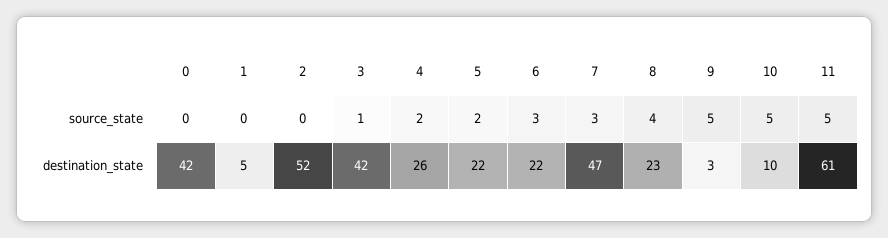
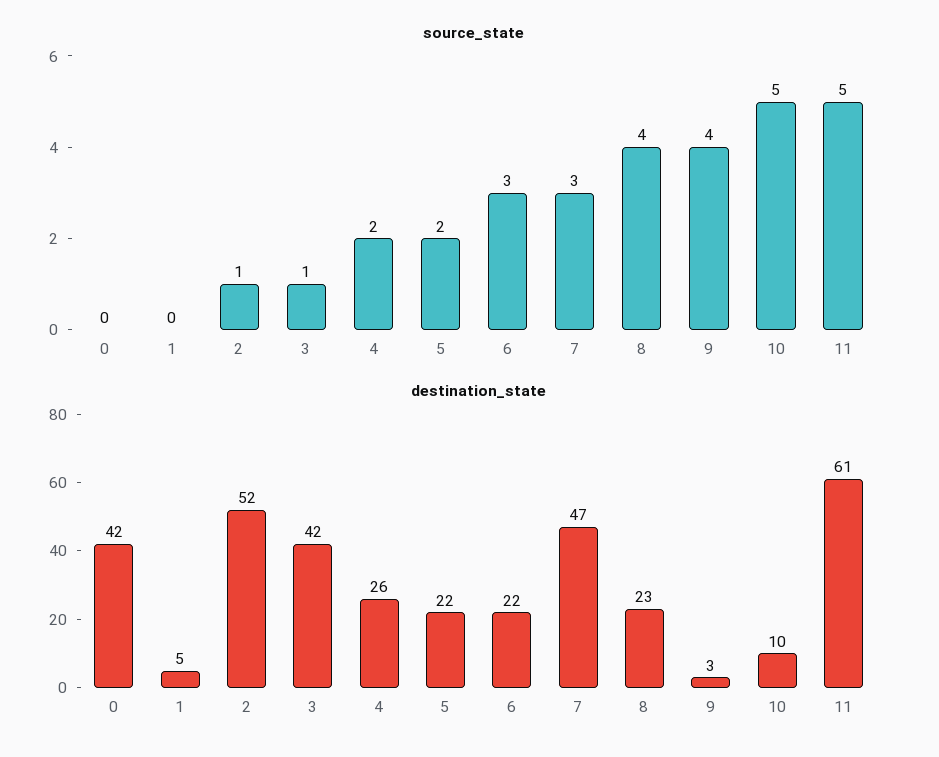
  {
    "source_state": {
      "0": 0,
      "1": 0,
-     "2": 0,
+     "2": 1,
      "3": 1,
      "4": 2,
      "5": 2,
      "6": 3,
      "7": 3,
      "8": 4,
-     "9": 5,
+     "9": 4,
      "10": 5,
      "11": 5
    },
    "destination_state": {
      "0": 42,
      "1": 5,
      "2": 52,
      "3": 42,
      "4": 26,
      "5": 22,
      "6": 22,
      "7": 47,
      "8": 23,
      "9": 3,
      "10": 10,
      "11": 61
    }
  }

